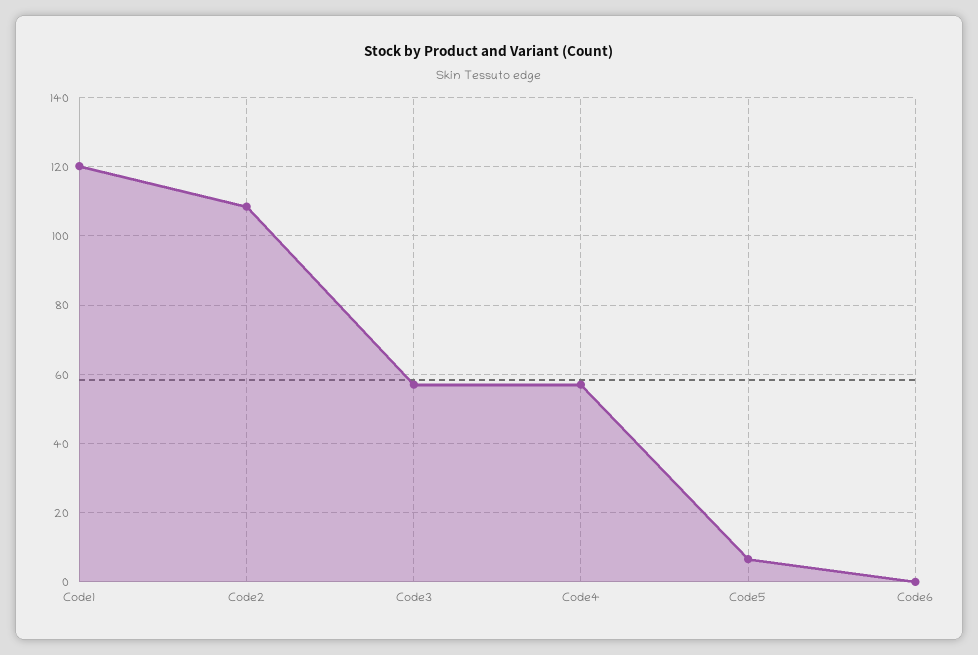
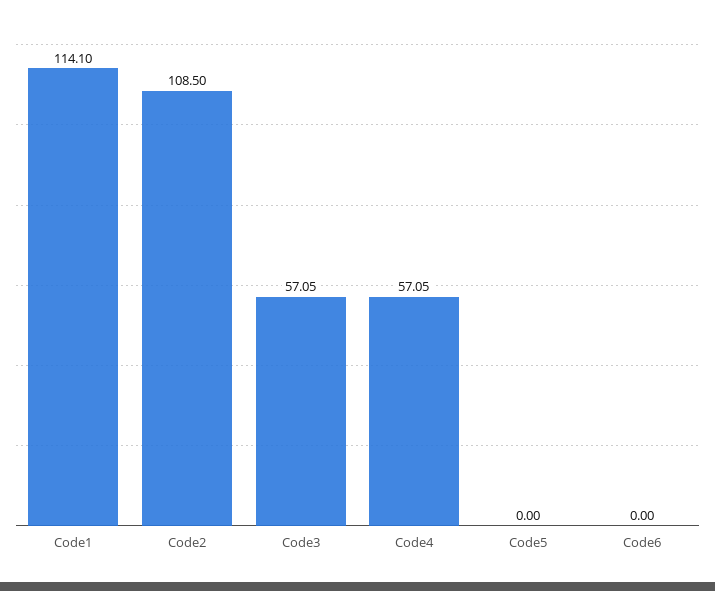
  {
-   "Code1": 120,
+   "Code1": 114.1,
    "Code2": 108.5,
    "Code3": 57.05,
    "Code4": 57.05,
-   "Code5": 6,
+   "Code5": 0,
    "Code6": 0
  }

